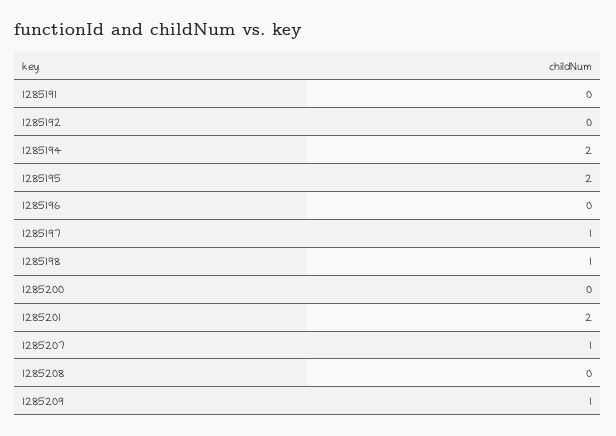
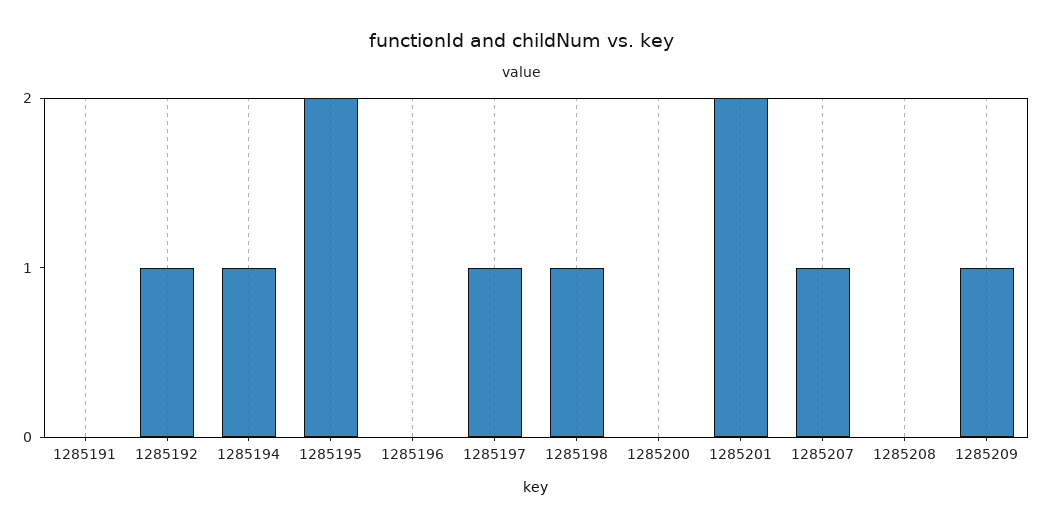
  {
    "1285191": 0,
-   "1285192": 0,
+   "1285192": 1,
-   "1285194": 2,
+   "1285194": 1,
    "1285195": 2,
    "1285196": 0,
    "1285197": 1,
    "1285198": 1,
    "1285200": 0,
    "1285201": 2,
    "1285207": 1,
    "1285208": 0,
    "1285209": 1
  }

